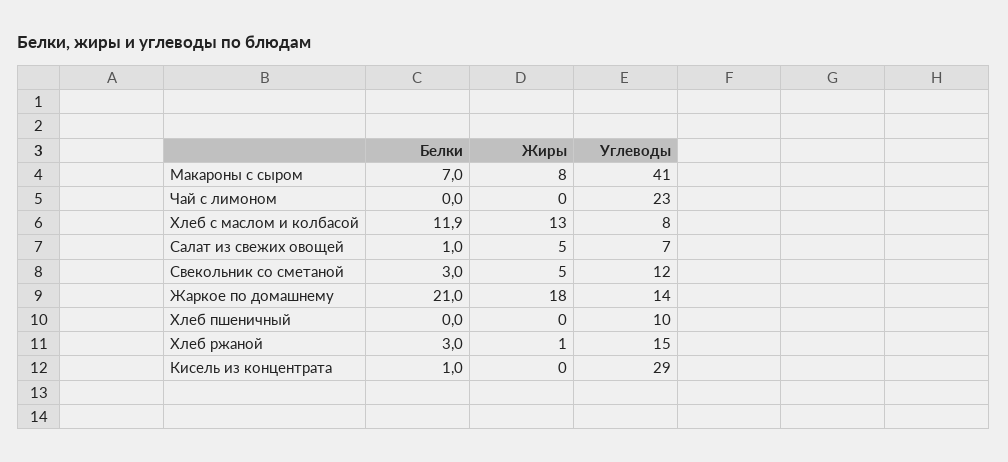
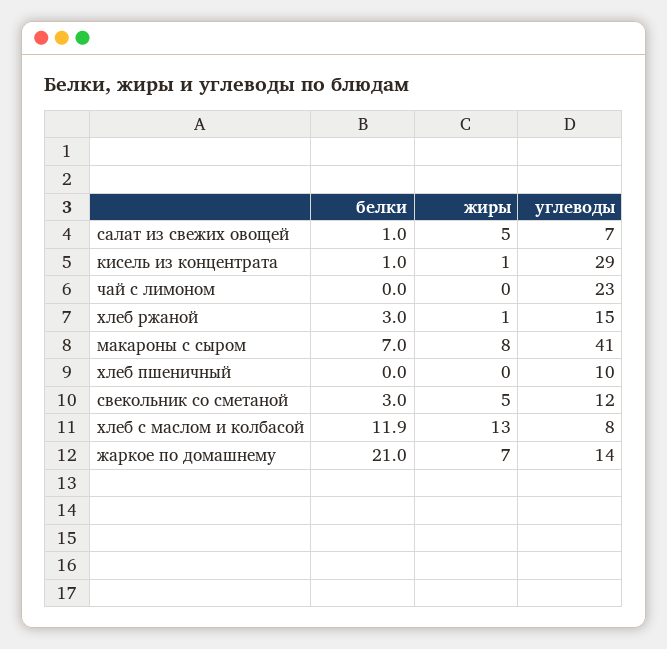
  {
    "Белки": {
      "Макароны с сыром": 7,
      "Чай с лимоном": 0,
      "Хлеб с маслом и колбасой": 11.9,
      "Салат из свежих овощей": 1,
      "Свекольник со сметаной": 3,
      "Жаркое по домашнему": 21,
      "Хлеб пшеничный": 0,
      "Хлеб ржаной": 3,
      "Кисель из концентрата": 1
    },
    "Жиры": {
      "Макароны с сыром": 8,
      "Чай с лимоном": 0,
      "Хлеб с маслом и колбасой": 13,
      "Салат из свежих овощей": 5,
      "Свекольник со сметаной": 5,
-     "Жаркое по домашнему": 18,
+     "Жаркое по домашнему": 7,
      "Хлеб пшеничный": 0,
      "Хлеб ржаной": 1,
-     "Кисель из концентрата": 0
+     "Кисель из концентрата": 1
    },
    "Углеводы": {
      "Макароны с сыром": 41,
      "Чай с лимоном": 23,
      "Хлеб с маслом и колбасой": 8,
      "Салат из свежих овощей": 7,
      "Свекольник со сметаной": 12,
      "Жаркое по домашнему": 14,
      "Хлеб пшеничный": 10,
      "Хлеб ржаной": 15,
      "Кисель из концентрата": 29
    }
  }

